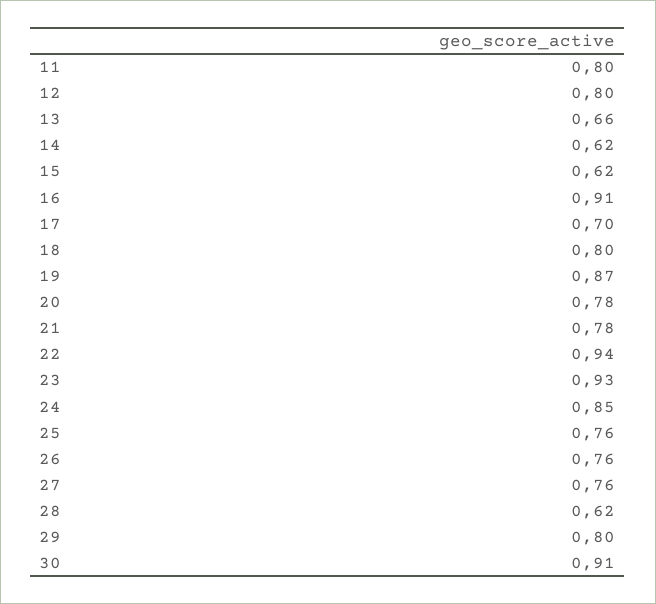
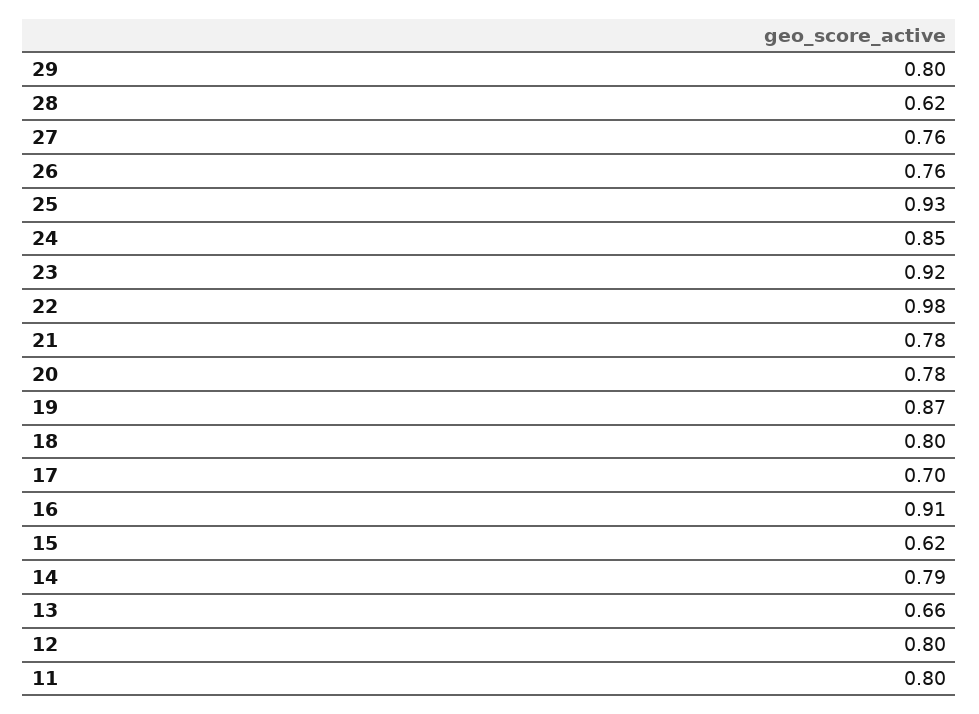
  {
    "11": 0.8,
    "12": 0.8,
    "13": 0.66,
-   "14": 0.62,
+   "14": 0.79,
    "15": 0.62,
    "16": 0.91,
    "17": 0.7,
    "18": 0.8,
    "19": 0.87,
    "20": 0.78,
    "21": 0.78,
-   "22": 0.94,
+   "22": 0.98,
-   "23": 0.93,
+   "23": 0.92,
    "24": 0.85,
-   "25": 0.76,
+   "25": 0.93,
    "26": 0.76,
    "27": 0.76,
    "28": 0.62,
-   "29": 0.8,
+   "29": 0.8
-   "30": 0.91
  }

